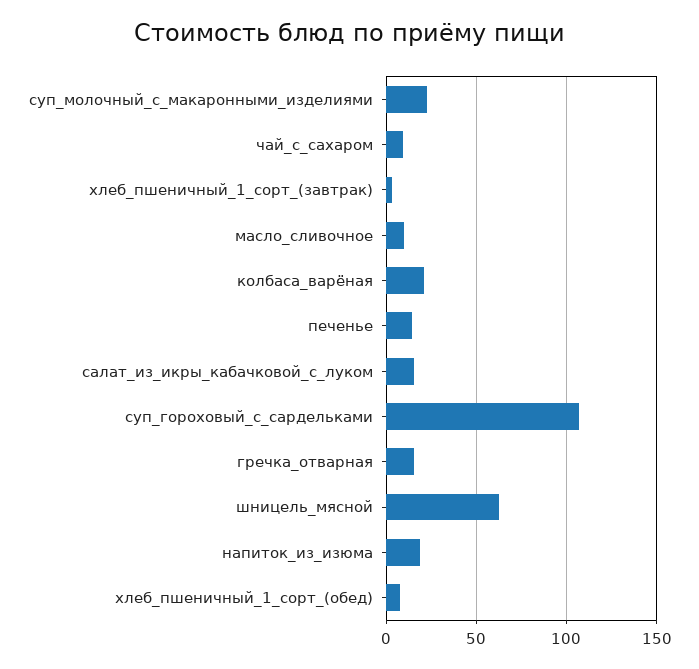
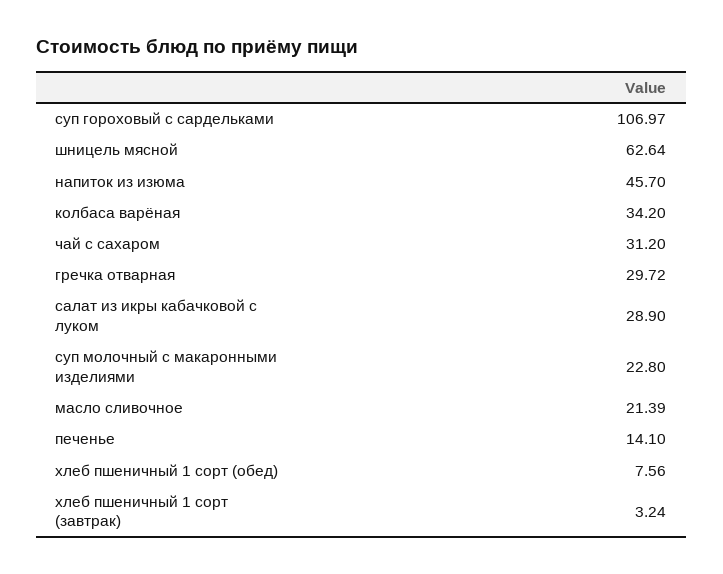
  {
    "суп_молочный_с_макаронными_изделиями": 22.8,
-   "чай_с_сахаром": 10,
+   "чай_с_сахаром": 31.2,
    "хлеб_пшеничный_1_сорт_(завтрак)": 3.24,
-   "масло_сливочное": 10,
+   "масло_сливочное": 21.39,
-   "колбаса_варёная": 20,
+   "колбаса_варёная": 34.2,
    "печенье": 14.1,
-   "салат_из_икры_кабачковой_с_луком": 15,
+   "салат_из_икры_кабачковой_с_луком": 28.9,
    "суп_гороховый_с_сардельками": 106.97,
-   "гречка_отварная": 15,
+   "гречка_отварная": 29.72,
    "шницель_мясной": 62.64,
-   "напиток_из_изюма": 20,
+   "напиток_из_изюма": 45.7,
    "хлеб_пшеничный_1_сорт_(обед)": 7.56
  }

